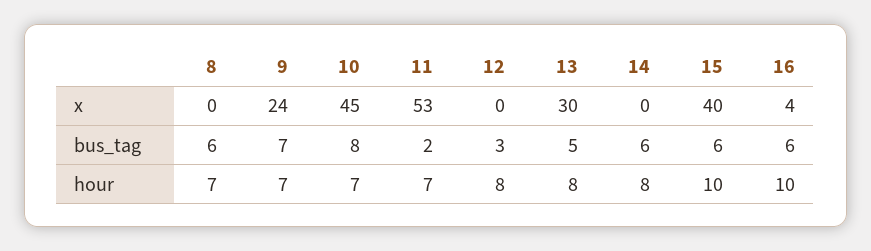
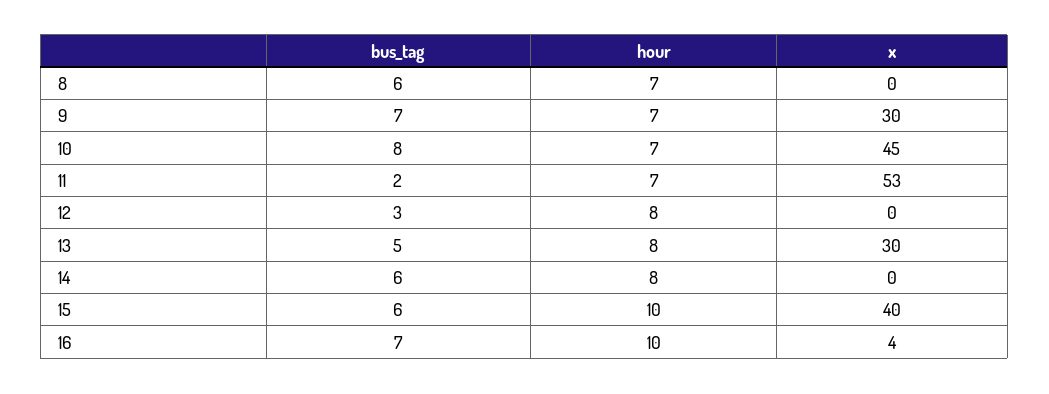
  {
    "8": {
      "x": 0,
      "bus_tag": 6,
      "hour": 7
    },
    "9": {
-     "x": 24,
+     "x": 30,
      "bus_tag": 7,
      "hour": 7
    },
    "10": {
      "x": 45,
      "bus_tag": 8,
      "hour": 7
    },
    "11": {
      "x": 53,
      "bus_tag": 2,
      "hour": 7
    },
    "12": {
      "x": 0,
      "bus_tag": 3,
      "hour": 8
    },
    "13": {
      "x": 30,
      "bus_tag": 5,
      "hour": 8
    },
    "14": {
      "x": 0,
      "bus_tag": 6,
      "hour": 8
    },
    "15": {
      "x": 40,
      "bus_tag": 6,
      "hour": 10
    },
    "16": {
      "x": 4,
-     "bus_tag": 6,
+     "bus_tag": 7,
      "hour": 10
    }
  }

